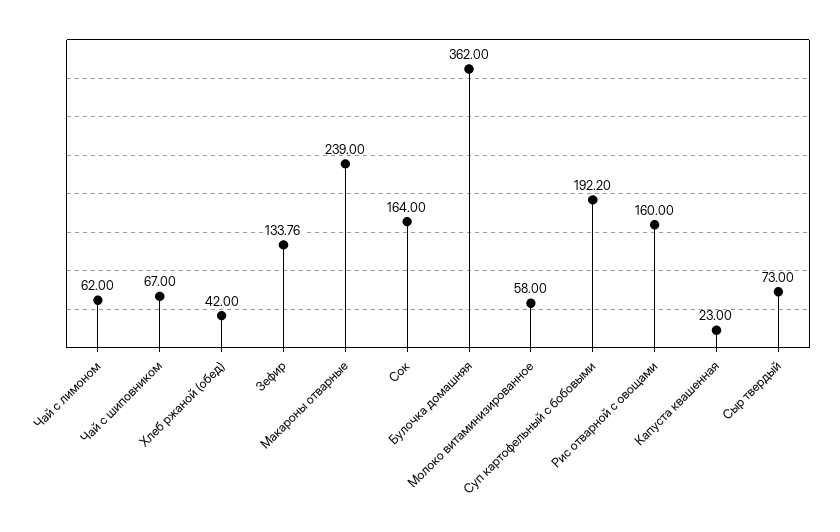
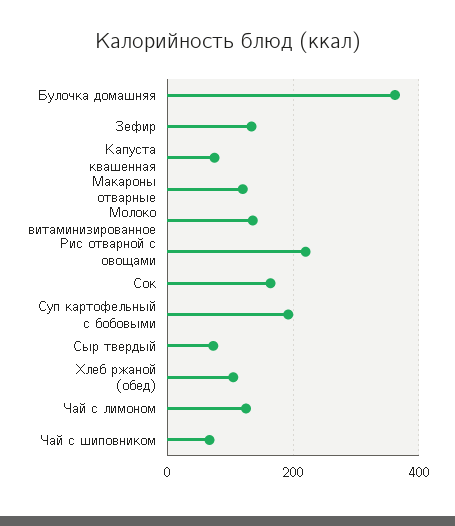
  {
-   "Чай с лимоном": 62,
+   "Чай с лимоном": 120,
    "Чай с шиповником": 67,
-   "Хлеб ржаной (обед)": 42,
+   "Хлеб ржаной (обед)": 100,
    "Зефир": 133.76,
-   "Макароны отварные": 239,
+   "Макароны отварные": 120,
    "Сок": 164,
    "Булочка домашняя": 362,
-   "Молоко витаминизированное": 58,
+   "Молоко витаминизированное": 140,
    "Суп картофельный с бобовыми": 192.2,
-   "Рис отварной с овощами": 160,
+   "Рис отварной с овощами": 220,
-   "Капуста квашенная": 23,
+   "Капуста квашенная": 80,
    "Сыр твердый": 73
  }

